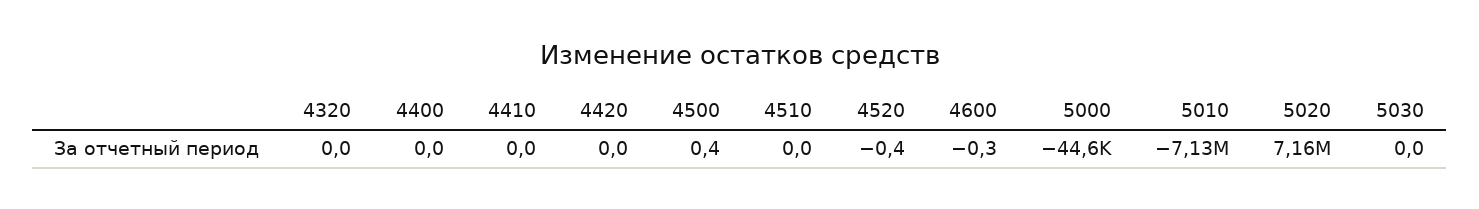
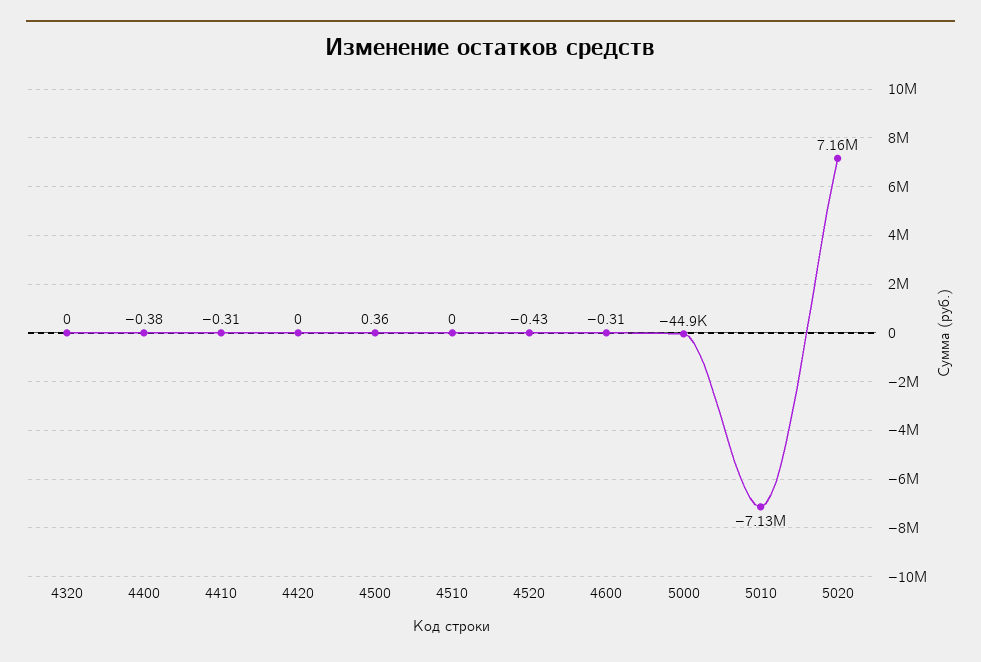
  {
    "4320": 0,
-   "4400": 0,
+   "4400": -0.38,
-   "4410": 0,
+   "4410": -0.31,
    "4420": 0,
    "4500": 0.36,
    "4510": 0,
    "4520": -0.43,
    "4600": -0.31,
-   "5000": -44600,
+   "5000": -44900,
    "5010": -7130000,
-   "5020": 7160000,
+   "5020": 7160000
-   "5030": 0
  }

